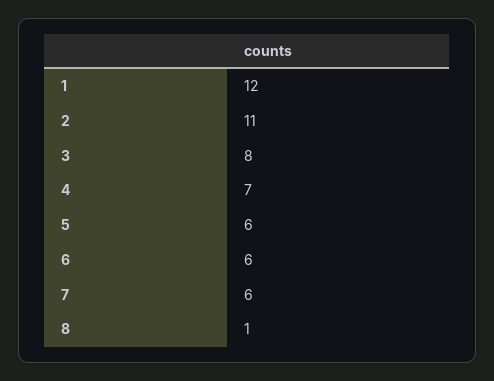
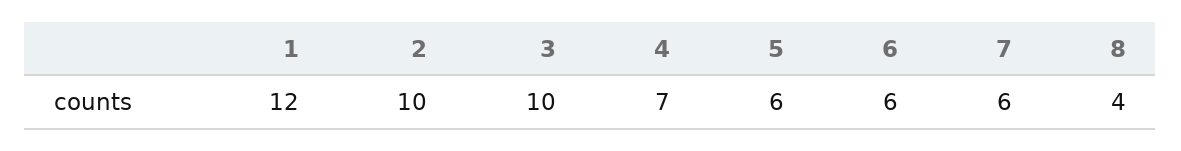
  {
    "1": 12,
-   "2": 11,
+   "2": 10,
-   "3": 8,
+   "3": 10,
    "4": 7,
    "5": 6,
    "6": 6,
    "7": 6,
-   "8": 1
+   "8": 4
  }

